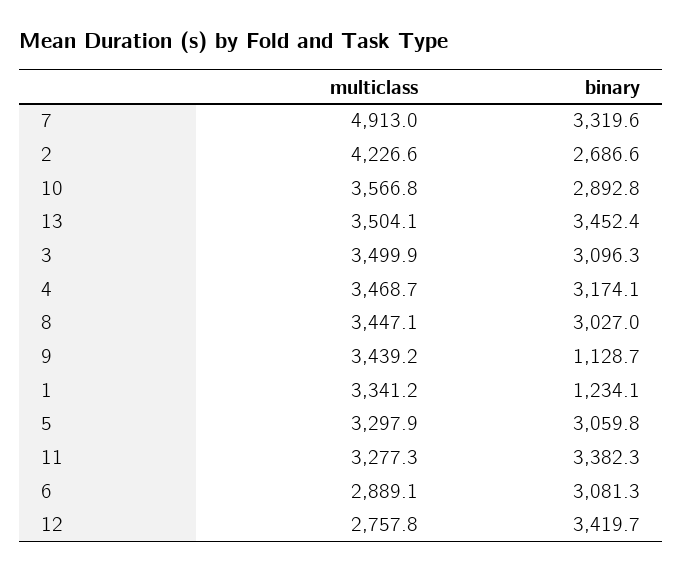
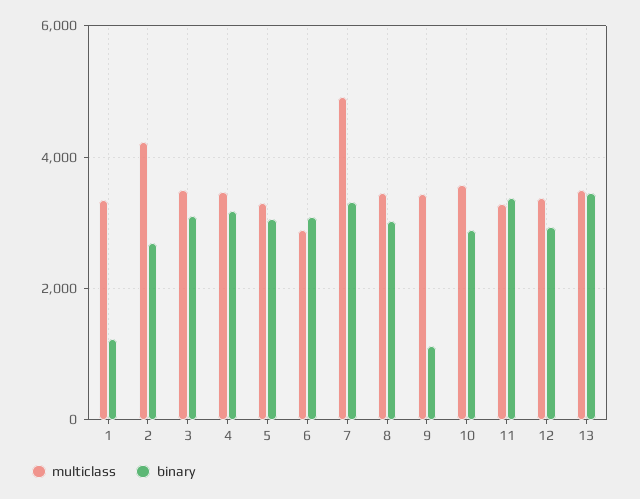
  {
    "multiclass": {
      "7": 4913,
      "2": 4226.6,
      "10": 3566.8,
      "13": 3504.1,
      "3": 3499.9,
      "4": 3468.7,
      "8": 3447.1,
      "9": 3439.2,
      "1": 3341.2,
      "5": 3297.9,
      "11": 3277.3,
      "6": 2889.1,
-     "12": 2757.8
+     "12": 3400
    },
    "binary": {
      "7": 3319.6,
      "2": 2686.6,
      "10": 2892.8,
      "13": 3452.4,
      "3": 3096.3,
      "4": 3174.1,
      "8": 3027,
      "9": 1128.7,
      "1": 1234.1,
      "5": 3059.8,
      "11": 3382.3,
      "6": 3081.3,
-     "12": 3419.7
+     "12": 3000
    }
  }

